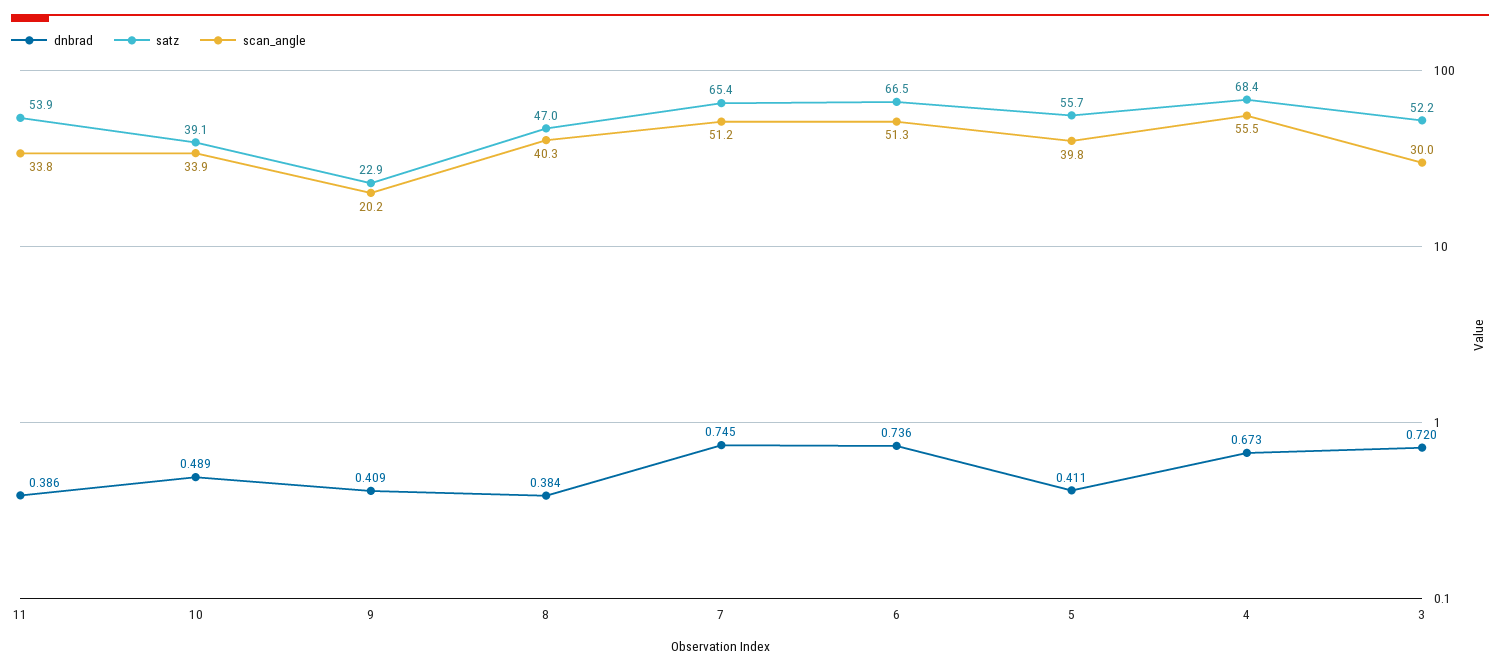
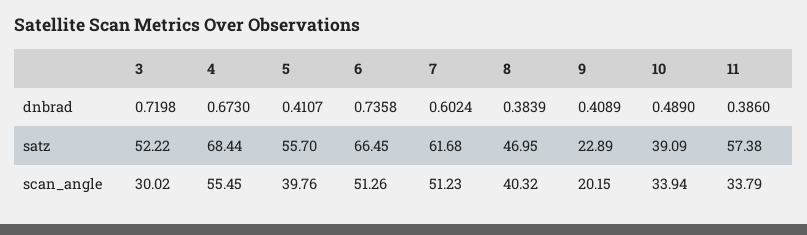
  {
    "dnbrad": {
      "11": 0.386,
      "10": 0.489,
      "9": 0.4089,
      "8": 0.3839,
-     "7": 0.745,
+     "7": 0.6024,
      "6": 0.7358,
      "5": 0.4107,
      "4": 0.673,
      "3": 0.7198
    },
    "satz": {
-     "11": 53.9,
+     "11": 57.38,
      "10": 39.09,
      "9": 22.89,
      "8": 46.95,
-     "7": 65.4,
+     "7": 61.68,
      "6": 66.45,
      "5": 55.7,
      "4": 68.44,
      "3": 52.22
    },
    "scan_angle": {
      "11": 33.79,
      "10": 33.94,
      "9": 20.15,
      "8": 40.32,
      "7": 51.23,
      "6": 51.26,
      "5": 39.76,
      "4": 55.45,
      "3": 30.02
    }
  }

